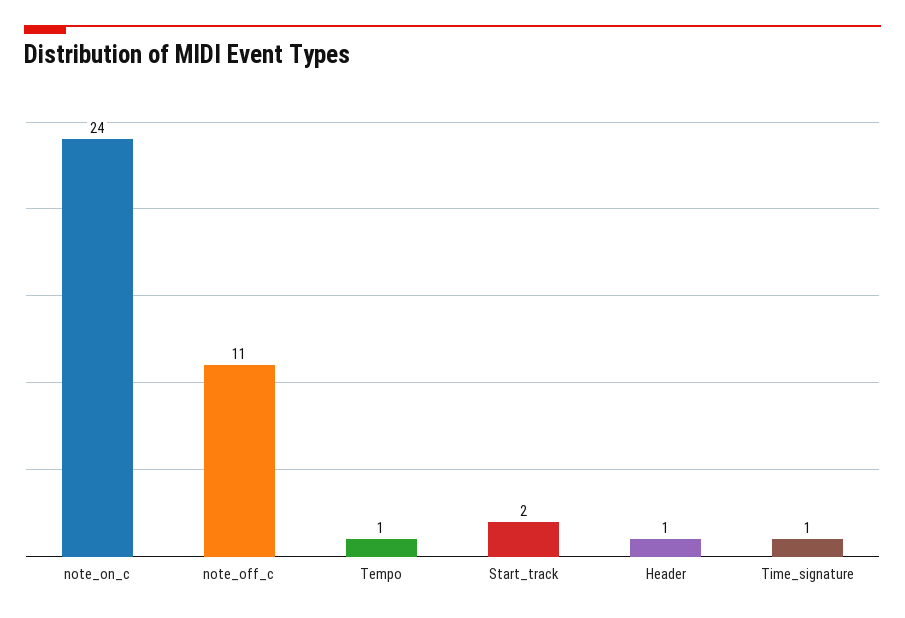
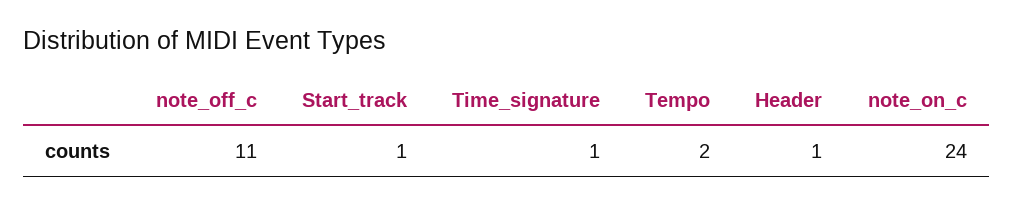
  {
    "note_on_c": 24,
    "note_off_c": 11,
-   "Tempo": 1,
+   "Tempo": 2,
-   "Start_track": 2,
+   "Start_track": 1,
    "Header": 1,
    "Time_signature": 1
  }

